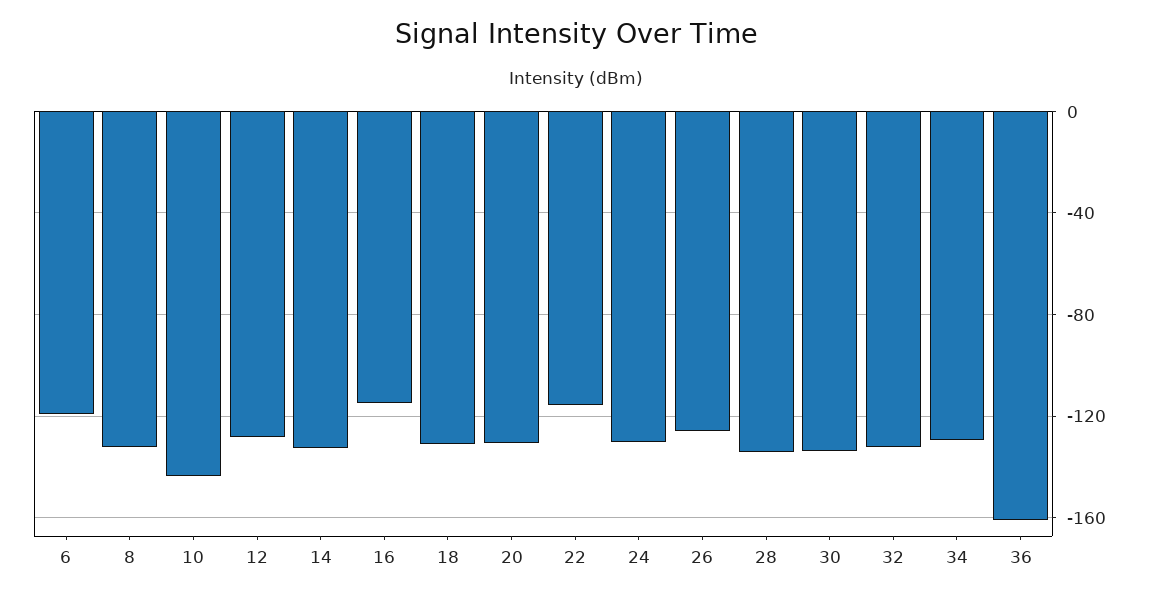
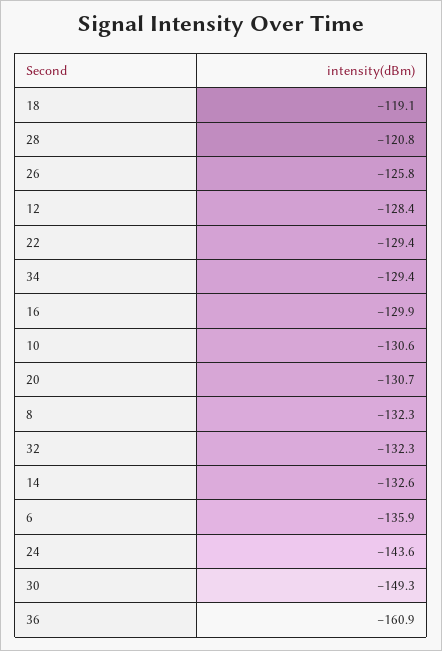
  {
-   "6": -120,
+   "6": -135.9,
    "8": -132.3,
-   "10": -145,
+   "10": -130.6,
    "12": -128.4,
    "14": -132.6,
-   "16": -115,
+   "16": -129.9,
-   "18": -130,
+   "18": -119.1,
    "20": -130.7,
-   "22": -115,
+   "22": -129.4,
-   "24": -130,
+   "24": -143.6,
    "26": -125.8,
-   "28": -135,
+   "28": -120.8,
-   "30": -135,
+   "30": -149.3,
    "32": -132.3,
    "34": -129.4,
    "36": -160.9
  }

